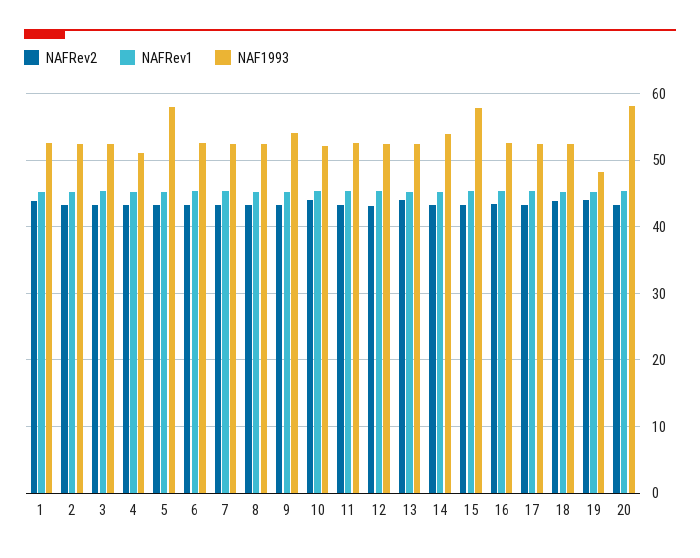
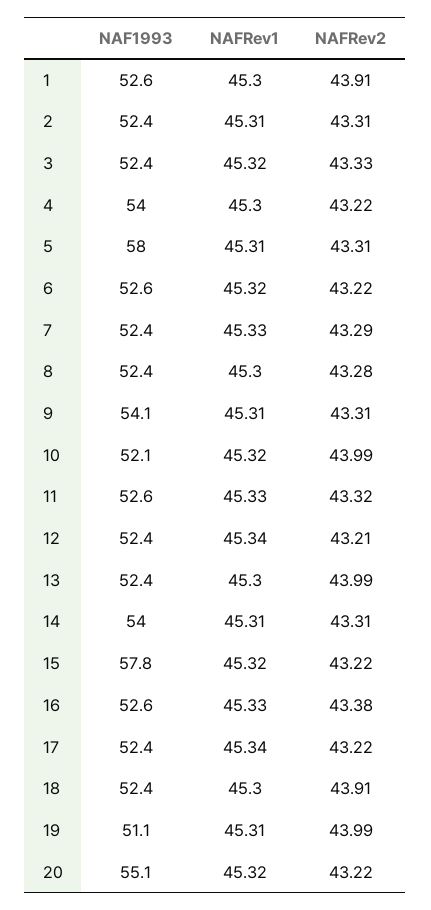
  {
    "NAFRev2": {
      "1": 43.91,
      "2": 43.31,
      "3": 43.33,
      "4": 43.22,
      "5": 43.31,
      "6": 43.22,
      "7": 43.29,
      "8": 43.28,
      "9": 43.31,
      "10": 43.99,
      "11": 43.32,
      "12": 43.21,
      "13": 43.99,
      "14": 43.31,
      "15": 43.22,
      "16": 43.38,
      "17": 43.22,
      "18": 43.91,
      "19": 43.99,
      "20": 43.22
    },
    "NAFRev1": {
      "1": 45.3,
      "2": 45.31,
      "3": 45.32,
      "4": 45.3,
      "5": 45.31,
      "6": 45.32,
      "7": 45.33,
      "8": 45.3,
      "9": 45.31,
      "10": 45.32,
      "11": 45.33,
      "12": 45.34,
      "13": 45.3,
      "14": 45.31,
      "15": 45.32,
      "16": 45.33,
      "17": 45.34,
      "18": 45.3,
      "19": 45.31,
      "20": 45.32
    },
    "NAF1993": {
      "1": 52.6,
      "2": 52.4,
      "3": 52.4,
-     "4": 51,
+     "4": 54,
      "5": 58,
      "6": 52.6,
      "7": 52.4,
      "8": 52.4,
      "9": 54.1,
      "10": 52.1,
      "11": 52.6,
      "12": 52.4,
      "13": 52.4,
      "14": 54,
      "15": 57.8,
      "16": 52.6,
      "17": 52.4,
      "18": 52.4,
-     "19": 48,
+     "19": 51.1,
-     "20": 58
+     "20": 55.1
    }
  }

